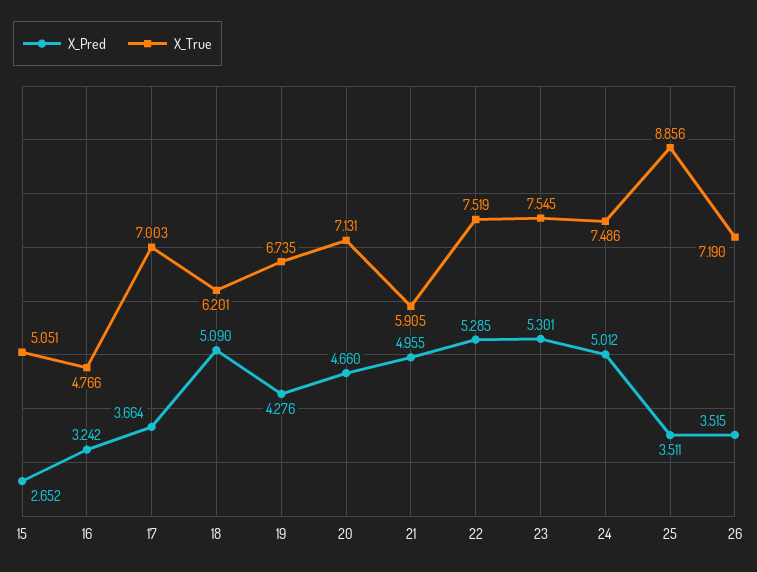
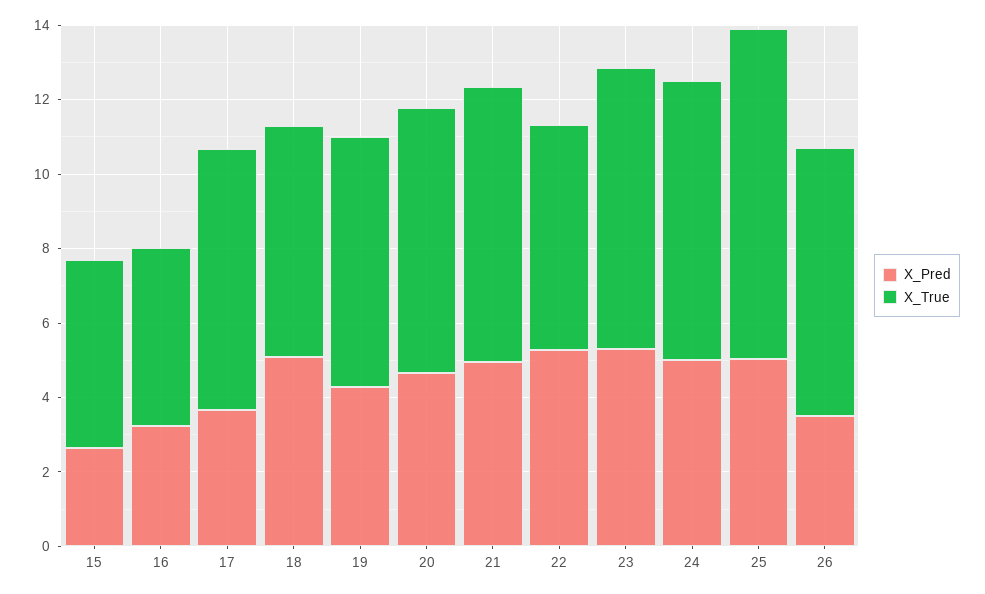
  {
    "X_Pred": {
      "15": 2.652,
      "16": 3.242,
      "17": 3.664,
      "18": 5.09,
      "19": 4.276,
      "20": 4.66,
      "21": 4.955,
      "22": 5.285,
      "23": 5.301,
      "24": 5.012,
-     "25": 3.511,
+     "25": 5,
      "26": 3.515
    },
    "X_True": {
      "15": 5.051,
      "16": 4.766,
      "17": 7.003,
      "18": 6.201,
      "19": 6.735,
      "20": 7.131,
-     "21": 5.905,
+     "21": 7.5,
-     "22": 7.519,
+     "22": 6,
      "23": 7.545,
      "24": 7.486,
      "25": 8.856,
      "26": 7.19
    }
  }

